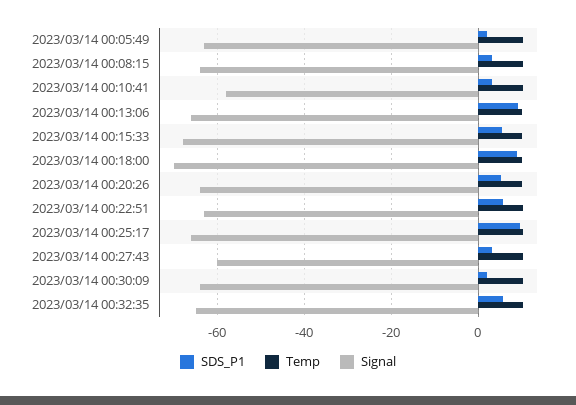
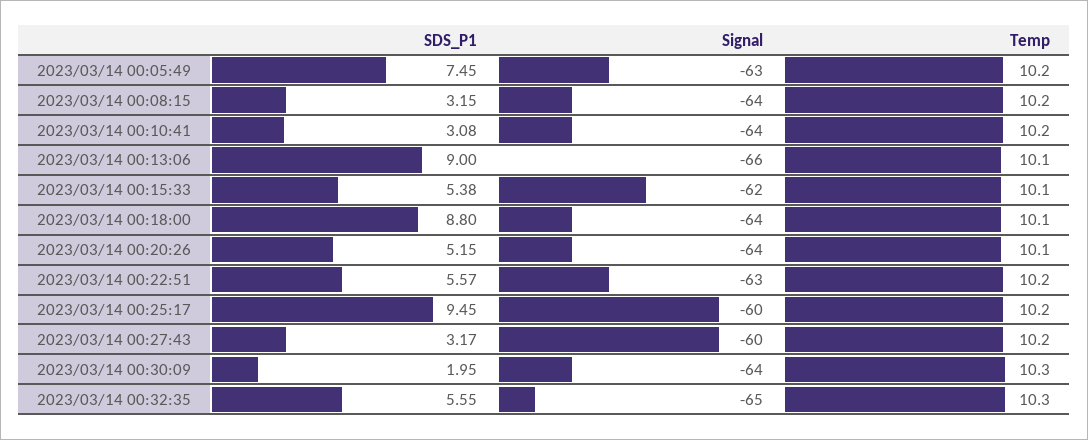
  {
    "SDS_P1": {
-     "2023/03/14 00:05:49": 2,
+     "2023/03/14 00:05:49": 7.45,
      "2023/03/14 00:08:15": 3.15,
      "2023/03/14 00:10:41": 3.08,
      "2023/03/14 00:13:06": 9,
      "2023/03/14 00:15:33": 5.38,
      "2023/03/14 00:18:00": 8.8,
      "2023/03/14 00:20:26": 5.15,
      "2023/03/14 00:22:51": 5.57,
      "2023/03/14 00:25:17": 9.45,
      "2023/03/14 00:27:43": 3.17,
      "2023/03/14 00:30:09": 1.95,
      "2023/03/14 00:32:35": 5.55
    },
    "Temp": {
      "2023/03/14 00:05:49": 10.2,
      "2023/03/14 00:08:15": 10.2,
      "2023/03/14 00:10:41": 10.2,
      "2023/03/14 00:13:06": 10.1,
      "2023/03/14 00:15:33": 10.1,
      "2023/03/14 00:18:00": 10.1,
      "2023/03/14 00:20:26": 10.1,
      "2023/03/14 00:22:51": 10.2,
      "2023/03/14 00:25:17": 10.2,
      "2023/03/14 00:27:43": 10.2,
      "2023/03/14 00:30:09": 10.3,
      "2023/03/14 00:32:35": 10.3
    },
    "Signal": {
      "2023/03/14 00:05:49": -63,
      "2023/03/14 00:08:15": -64,
-     "2023/03/14 00:10:41": -58,
+     "2023/03/14 00:10:41": -64,
      "2023/03/14 00:13:06": -66,
-     "2023/03/14 00:15:33": -68,
+     "2023/03/14 00:15:33": -62,
-     "2023/03/14 00:18:00": -70,
+     "2023/03/14 00:18:00": -64,
      "2023/03/14 00:20:26": -64,
      "2023/03/14 00:22:51": -63,
-     "2023/03/14 00:25:17": -66,
+     "2023/03/14 00:25:17": -60,
      "2023/03/14 00:27:43": -60,
      "2023/03/14 00:30:09": -64,
      "2023/03/14 00:32:35": -65
    }
  }

